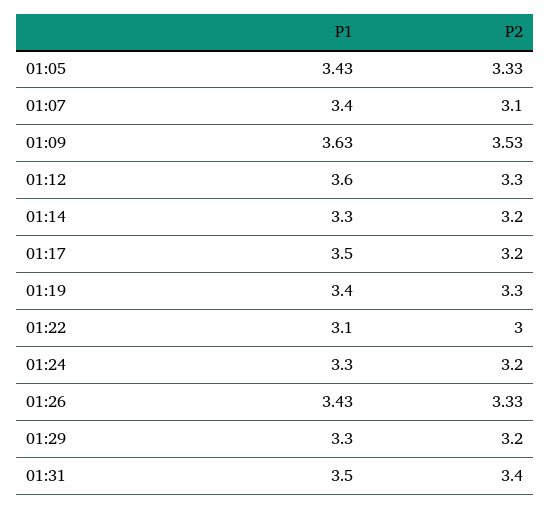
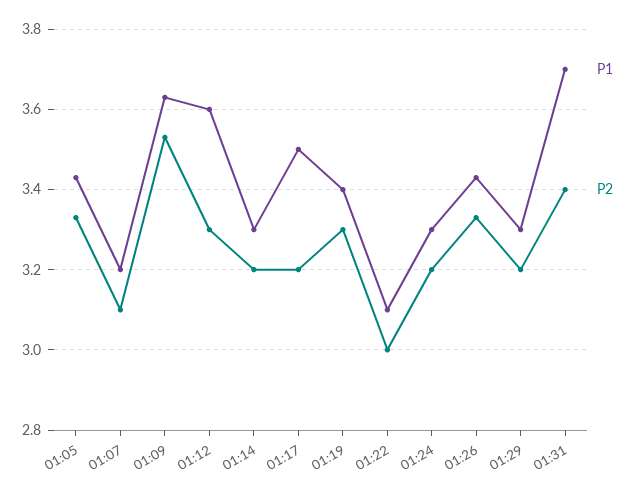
  {
    "P1": {
      "01:05": 3.43,
-     "01:07": 3.4,
+     "01:07": 3.2,
      "01:09": 3.63,
      "01:12": 3.6,
      "01:14": 3.3,
      "01:17": 3.5,
      "01:19": 3.4,
      "01:22": 3.1,
      "01:24": 3.3,
      "01:26": 3.43,
      "01:29": 3.3,
-     "01:31": 3.5
+     "01:31": 3.7
    },
    "P2": {
      "01:05": 3.33,
      "01:07": 3.1,
      "01:09": 3.53,
      "01:12": 3.3,
      "01:14": 3.2,
      "01:17": 3.2,
      "01:19": 3.3,
      "01:22": 3,
      "01:24": 3.2,
      "01:26": 3.33,
      "01:29": 3.2,
      "01:31": 3.4
    }
  }

